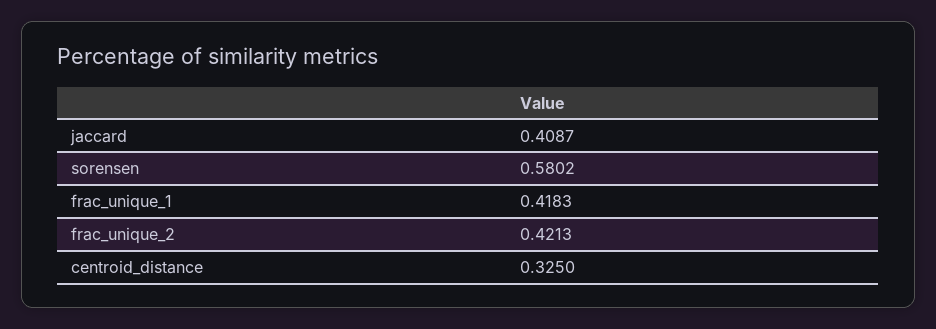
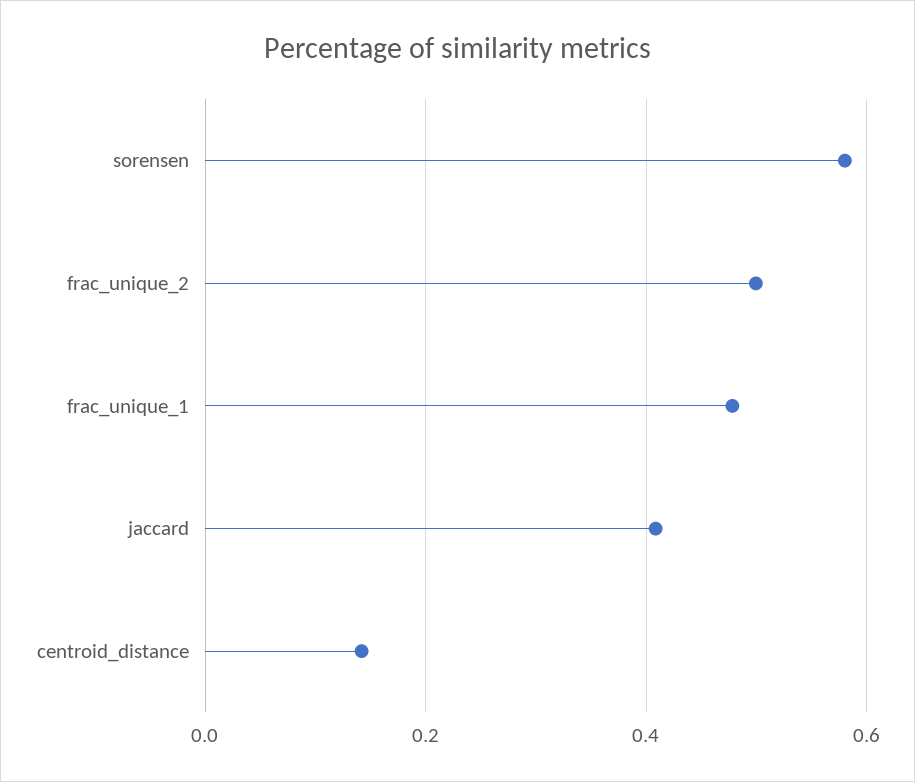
  {
    "jaccard": 0.4087,
    "sorensen": 0.5802,
-   "frac_unique_1": 0.4183,
+   "frac_unique_1": 0.48,
-   "frac_unique_2": 0.4213,
+   "frac_unique_2": 0.5,
-   "centroid_distance": 0.325
+   "centroid_distance": 0.14
  }

